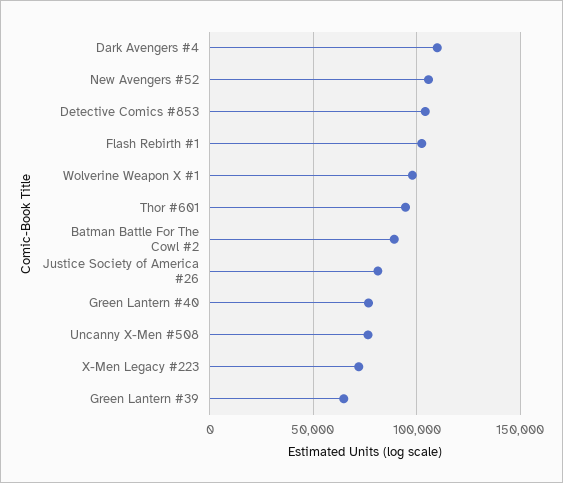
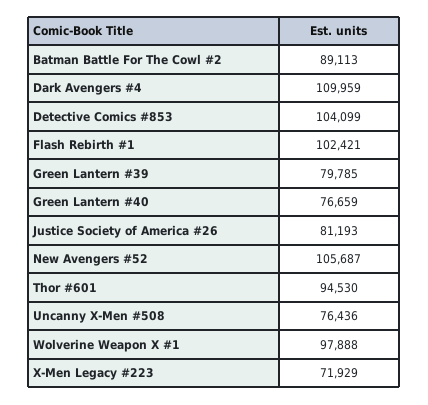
  {
    "Dark Avengers #4": 109959,
    "New Avengers #52": 105687,
    "Detective Comics #853": 104099,
    "Flash Rebirth #1": 102421,
    "Wolverine Weapon X #1": 97888,
    "Thor #601": 94530,
    "Batman Battle For The Cowl #2": 89113,
    "Justice Society of America #26": 81193,
    "Green Lantern #40": 76659,
    "Uncanny X-Men #508": 76436,
    "X-Men Legacy #223": 71929,
-   "Green Lantern #39": 65000
+   "Green Lantern #39": 79785
  }

